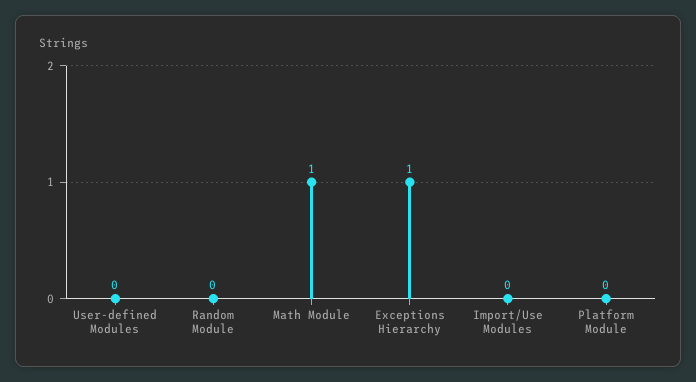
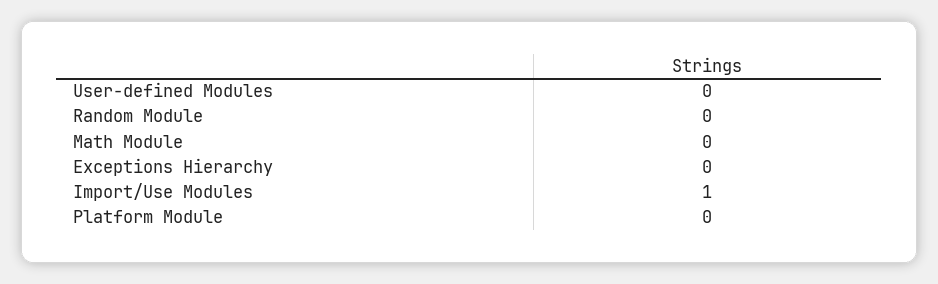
  {
    "User-defined Modules": 0,
    "Random Module": 0,
-   "Math Module": 1,
+   "Math Module": 0,
-   "Exceptions Hierarchy": 1,
+   "Exceptions Hierarchy": 0,
-   "Import/Use Modules": 0,
+   "Import/Use Modules": 1,
    "Platform Module": 0
  }

